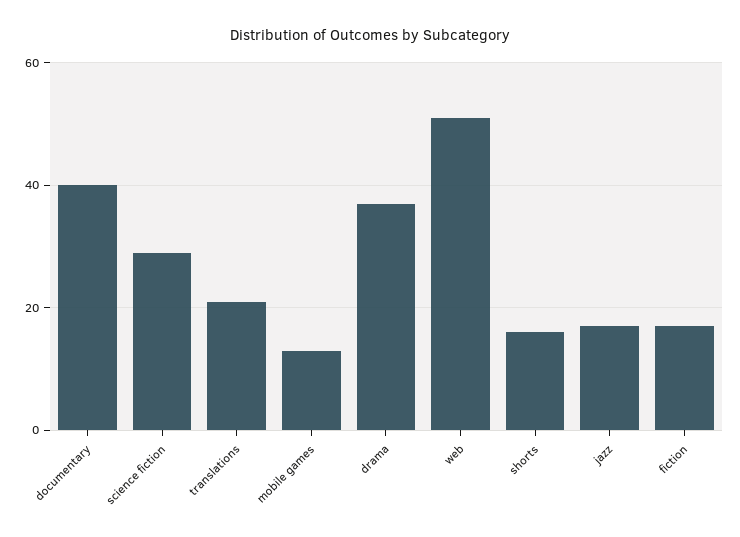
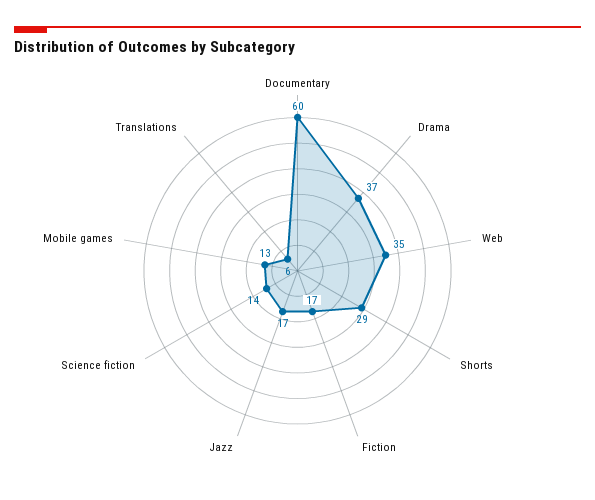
  {
-   "documentary": 40,
+   "documentary": 60,
-   "science fiction": 30,
+   "science fiction": 14,
-   "translations": 20,
+   "translations": 6,
    "mobile games": 13,
    "drama": 37,
-   "web": 50,
+   "web": 35,
-   "shorts": 15,
+   "shorts": 29,
    "jazz": 17,
    "fiction": 17
  }

